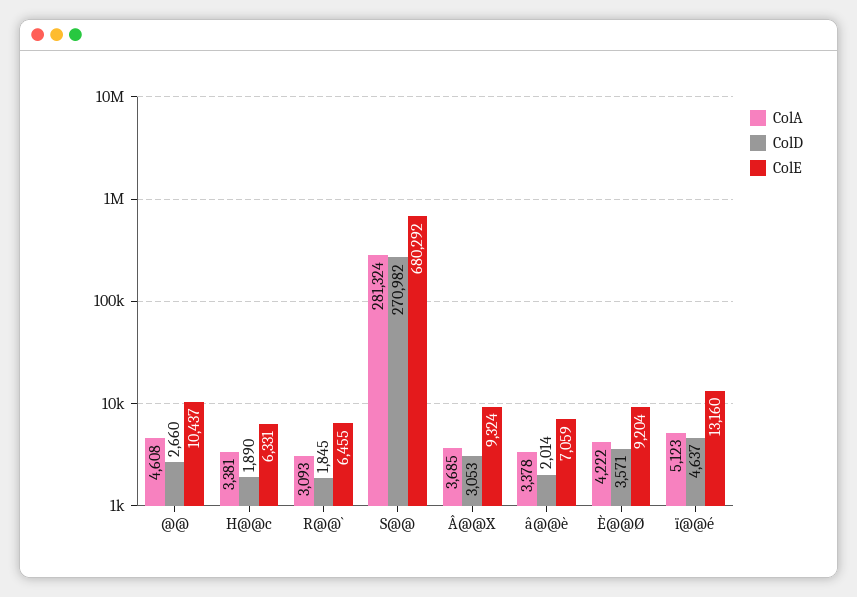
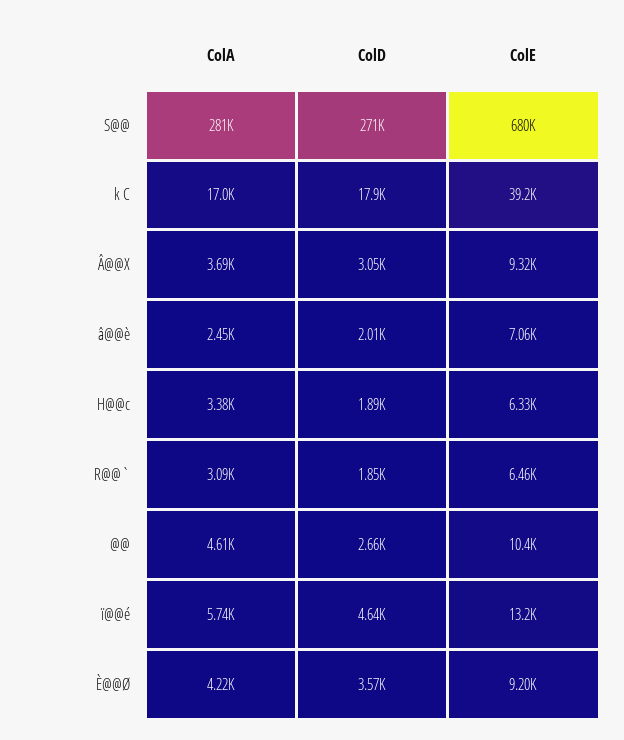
  {
    "ColA": {
      "@@": 4608,
      "H@@c": 3381,
      "R@@`": 3093,
      "S@@": 281324,
      "Â@@X": 3685,
-     "â@@è": 3378,
+     "â@@è": 2450,
      "È@@Ø": 4222,
-     "ï@@é": 5123
+     "ï@@é": 5740,
+     "k C": 17000
    },
    "ColD": {
      "@@": 2660,
      "H@@c": 1890,
      "R@@`": 1845,
      "S@@": 270982,
      "Â@@X": 3053,
      "â@@è": 2014,
      "È@@Ø": 3571,
-     "ï@@é": 4637
+     "ï@@é": 4637,
+     "k C": 17900
    },
    "ColE": {
      "@@": 10437,
      "H@@c": 6331,
      "R@@`": 6455,
      "S@@": 680292,
      "Â@@X": 9324,
      "â@@è": 7059,
      "È@@Ø": 9204,
-     "ï@@é": 13160
+     "ï@@é": 13160,
+     "k C": 39200
    }
  }

